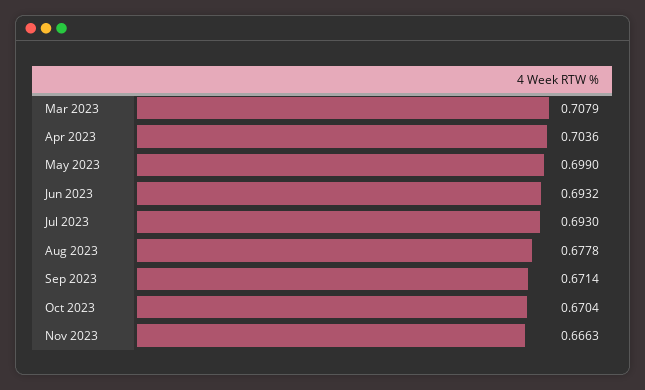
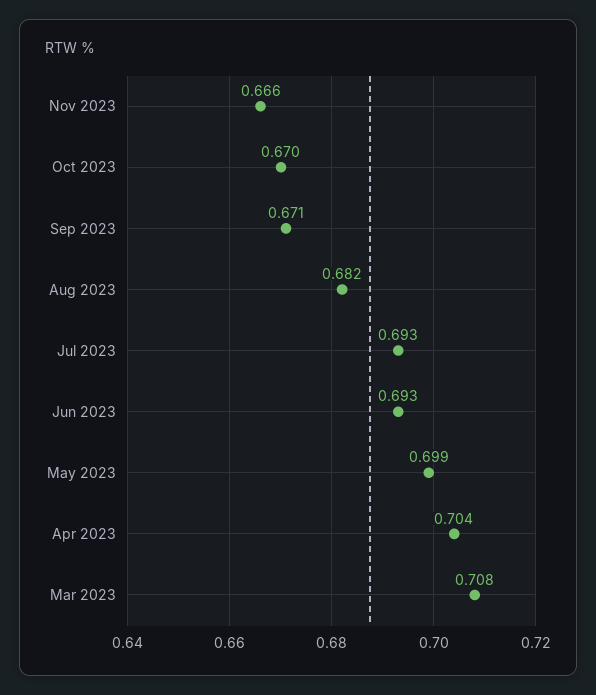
  {
    "Mar 2023": 0.7079,
    "Apr 2023": 0.7036,
    "May 2023": 0.699,
    "Jun 2023": 0.6932,
    "Jul 2023": 0.693,
-   "Aug 2023": 0.6778,
+   "Aug 2023": 0.682,
    "Sep 2023": 0.6714,
    "Oct 2023": 0.6704,
    "Nov 2023": 0.6663
  }

